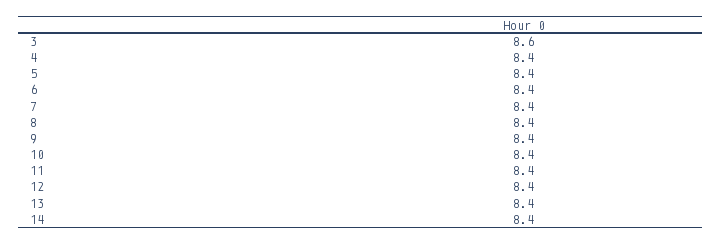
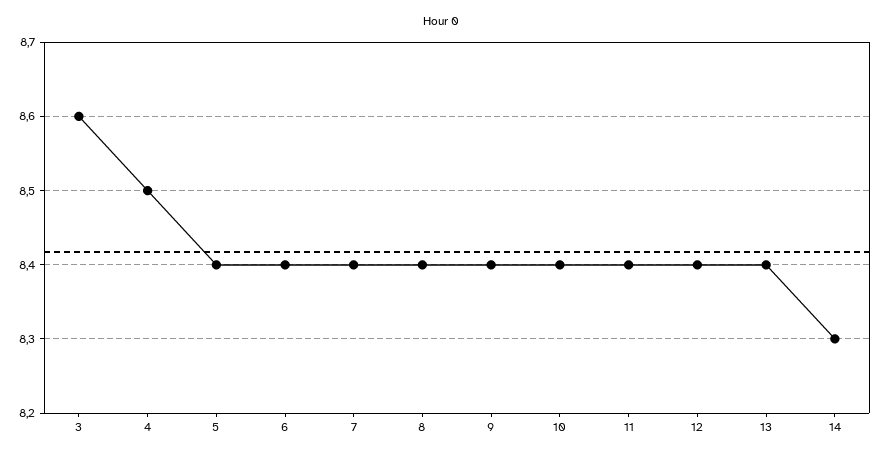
  {
    "3": 8.6,
-   "4": 8.4,
+   "4": 8.5,
    "5": 8.4,
    "6": 8.4,
    "7": 8.4,
    "8": 8.4,
    "9": 8.4,
    "10": 8.4,
    "11": 8.4,
    "12": 8.4,
    "13": 8.4,
-   "14": 8.4
+   "14": 8.3
  }

